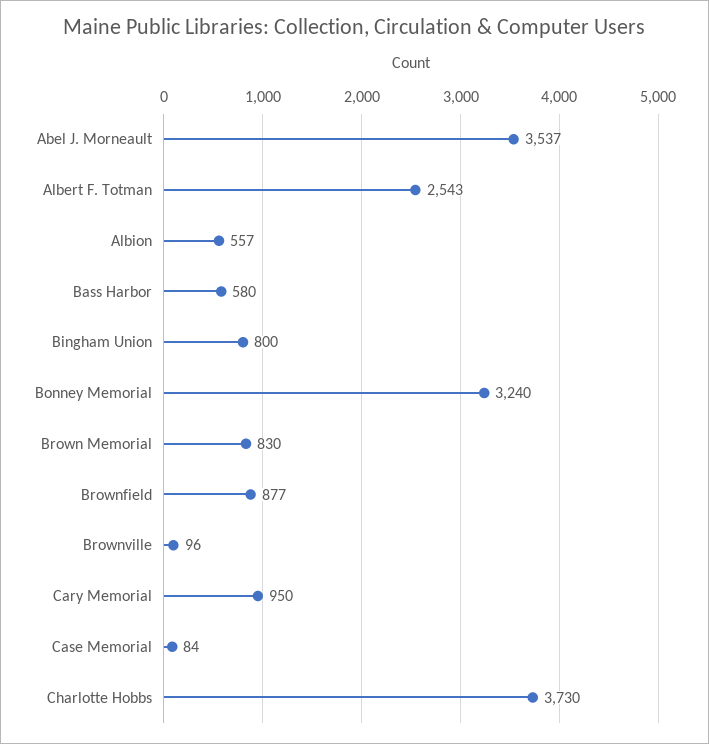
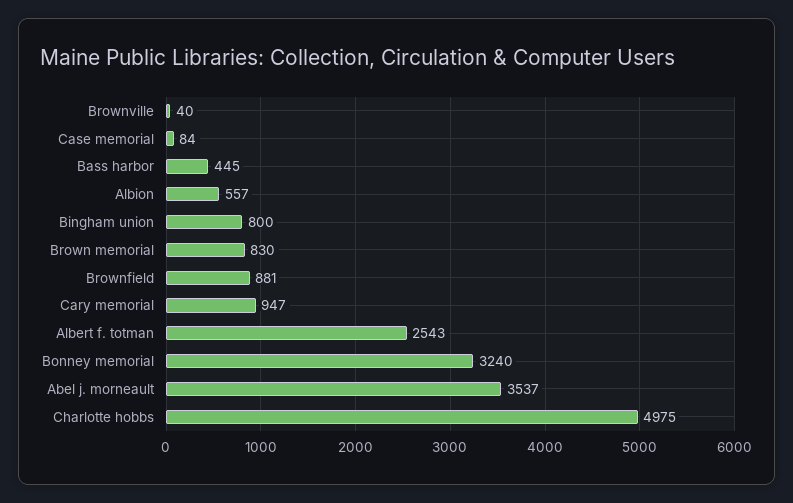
  {
    "Abel J. Morneault": 3537,
    "Albert F. Totman": 2543,
    "Albion": 557,
-   "Bass Harbor": 580,
+   "Bass Harbor": 445,
    "Bingham Union": 800,
    "Bonney Memorial": 3240,
    "Brown Memorial": 830,
-   "Brownfield": 877,
+   "Brownfield": 881,
-   "Brownville": 96,
+   "Brownville": 40,
-   "Cary Memorial": 950,
+   "Cary Memorial": 947,
    "Case Memorial": 84,
-   "Charlotte Hobbs": 3730
+   "Charlotte Hobbs": 4975
  }

